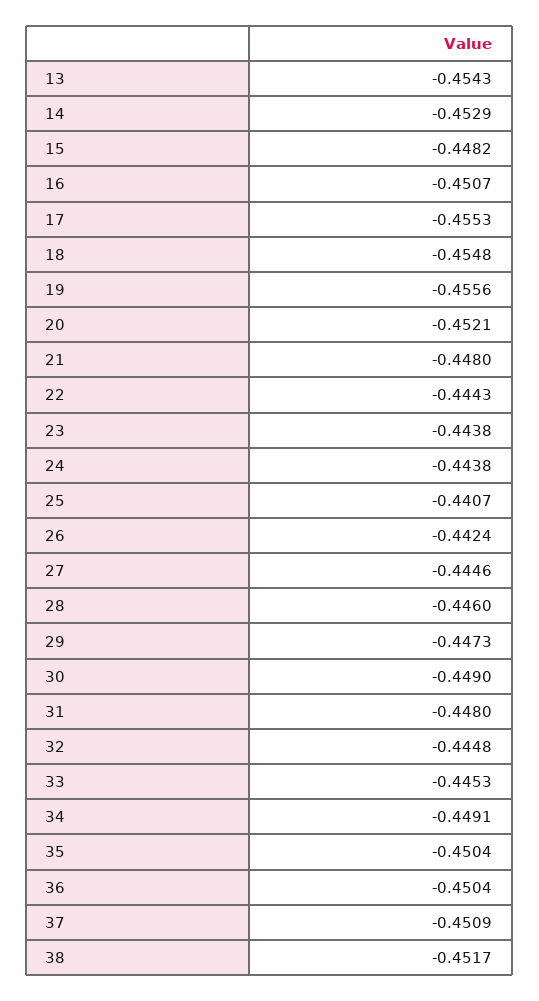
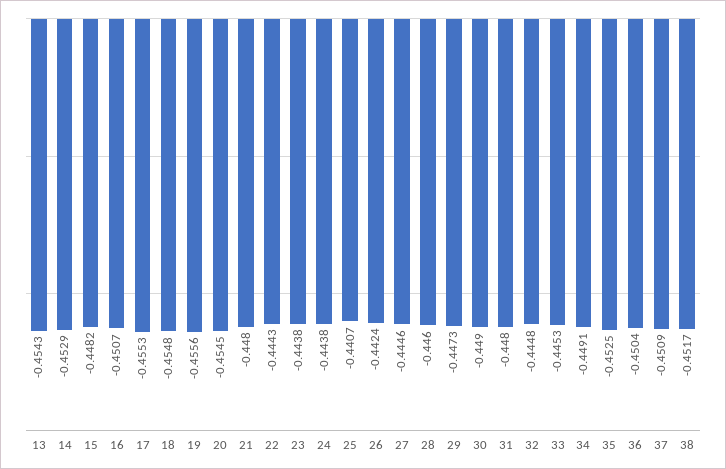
  {
    "13": -0.4543,
    "14": -0.4529,
    "15": -0.4482,
    "16": -0.4507,
    "17": -0.4553,
    "18": -0.4548,
    "19": -0.4556,
-   "20": -0.4521,
+   "20": -0.4545,
    "21": -0.448,
    "22": -0.4443,
    "23": -0.4438,
    "24": -0.4438,
    "25": -0.4407,
    "26": -0.4424,
    "27": -0.4446,
    "28": -0.446,
    "29": -0.4473,
    "30": -0.449,
    "31": -0.448,
    "32": -0.4448,
    "33": -0.4453,
    "34": -0.4491,
-   "35": -0.4504,
+   "35": -0.4525,
    "36": -0.4504,
    "37": -0.4509,
    "38": -0.4517
  }

